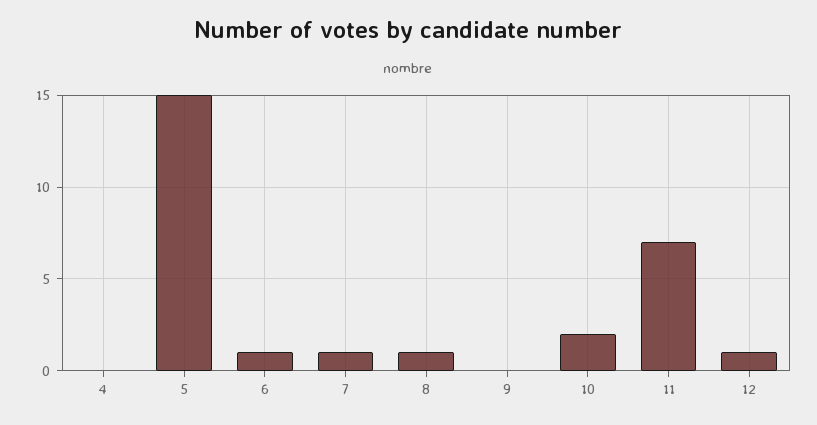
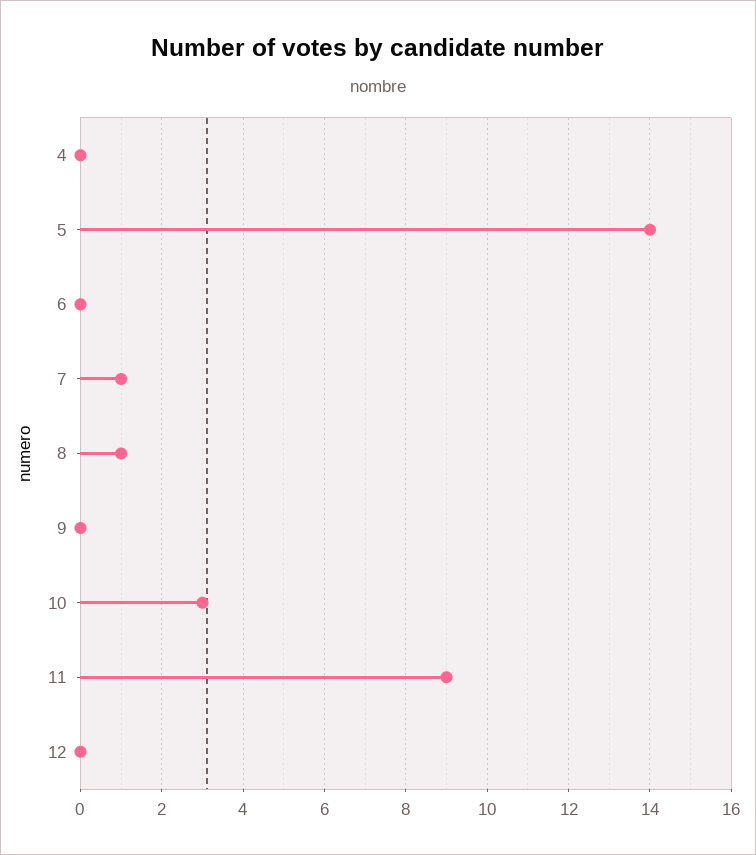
  {
    "4": 0,
-   "5": 15,
+   "5": 14,
-   "6": 1,
+   "6": 0,
    "7": 1,
    "8": 1,
    "9": 0,
-   "10": 2,
+   "10": 3,
-   "11": 7,
+   "11": 9,
-   "12": 1
+   "12": 0
  }

